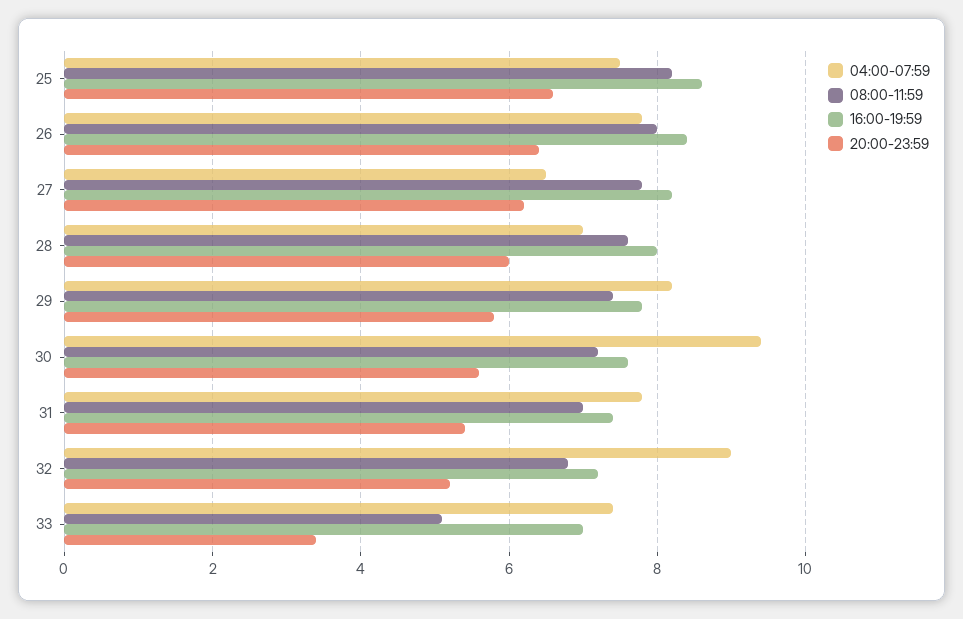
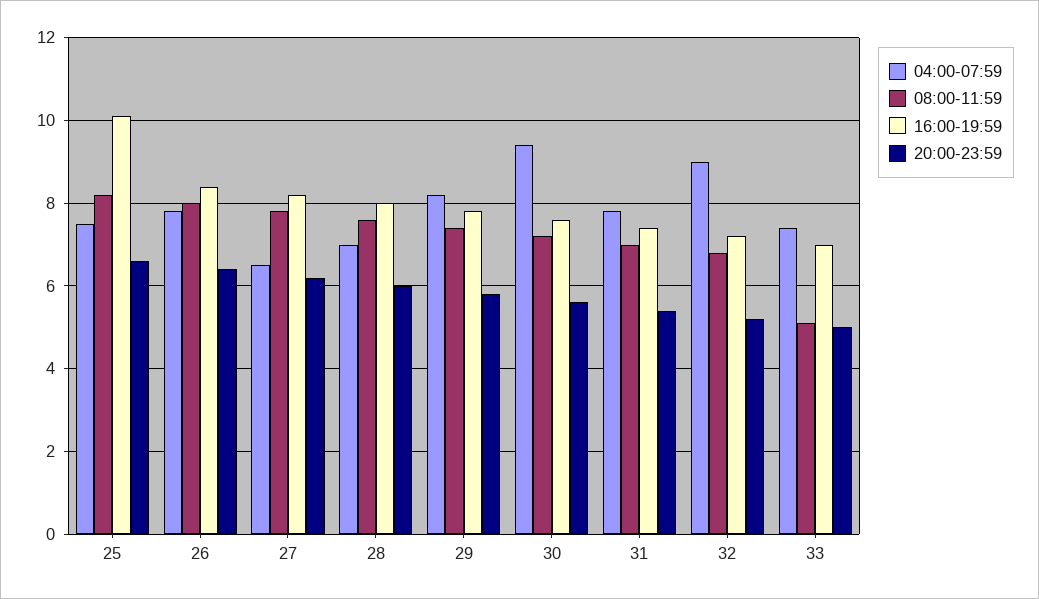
  {
    "04:00-07:59": {
      "25": 7.5,
      "26": 8,
      "27": 6.5,
      "28": 7,
      "29": 8,
      "30": 9.5,
      "31": 8,
      "32": 9,
      "33": 7.5
    },
    "08:00-11:59": {
      "25": 8,
      "26": 8,
      "27": 8,
      "28": 7.5,
      "29": 7.5,
      "30": 7,
      "31": 7,
      "32": 7,
      "33": 5
    },
    "16:00-19:59": {
-     "25": 8.5,
+     "25": 10,
      "26": 8.5,
      "27": 8,
      "28": 8,
      "29": 8,
      "30": 7.5,
      "31": 7.5,
      "32": 7,
      "33": 7
    },
    "20:00-23:59": {
      "25": 6.5,
      "26": 6.5,
      "27": 6,
      "28": 6,
      "29": 6,
      "30": 5.5,
      "31": 5.5,
      "32": 5,
-     "33": 3.5
+     "33": 5
    }
  }

